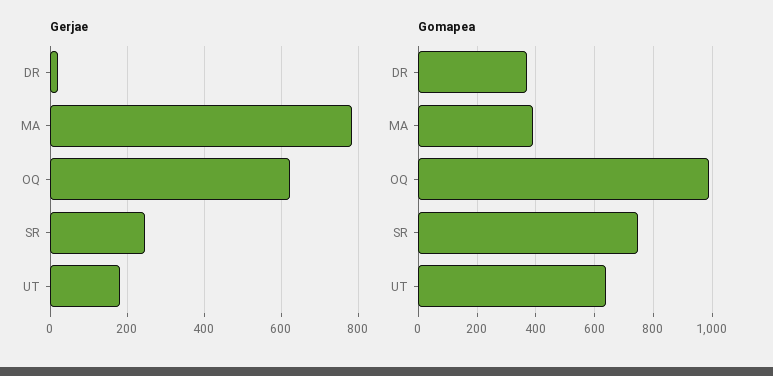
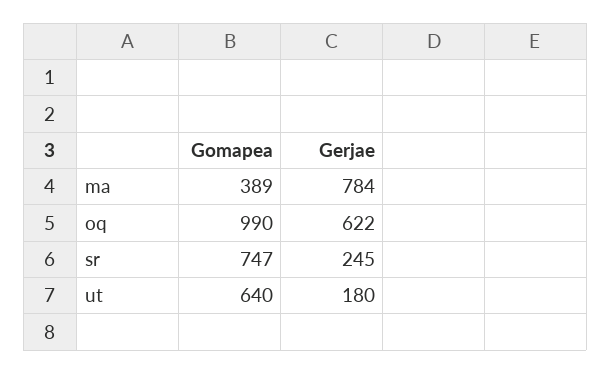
  {
    "Gerjae": {
-     "DR": 20,
      "MA": 784,
      "OQ": 622,
      "SR": 245,
      "UT": 180
    },
    "Gomapea": {
-     "DR": 375,
      "MA": 389,
      "OQ": 990,
      "SR": 747,
      "UT": 640
    }
  }

